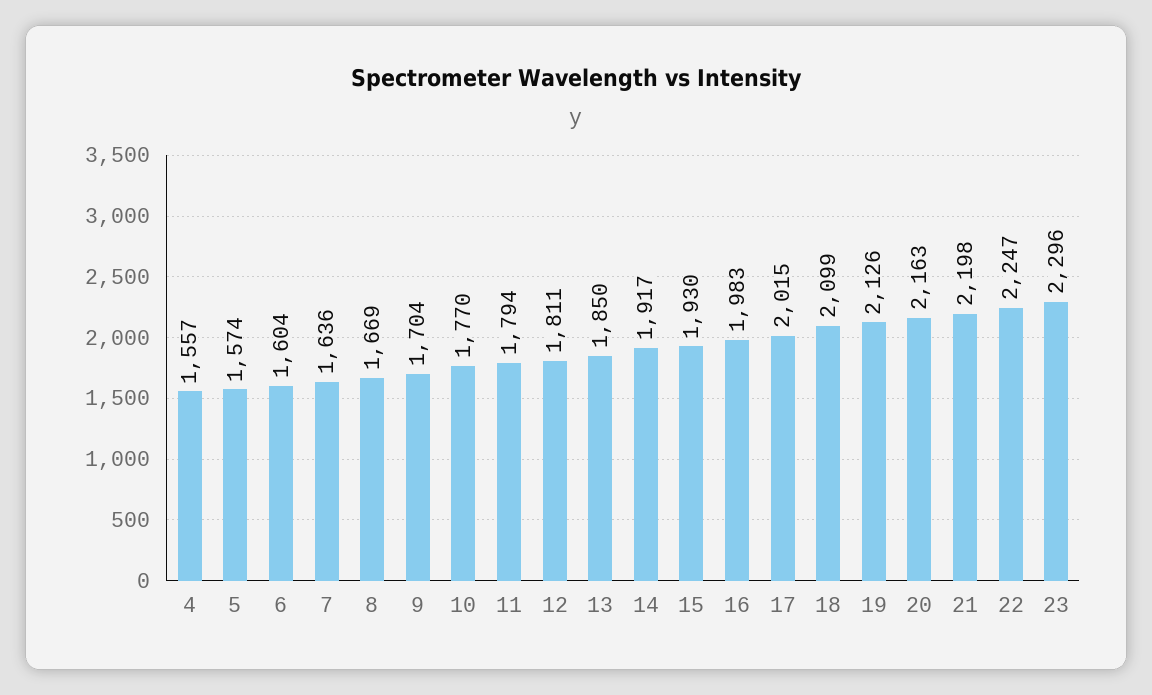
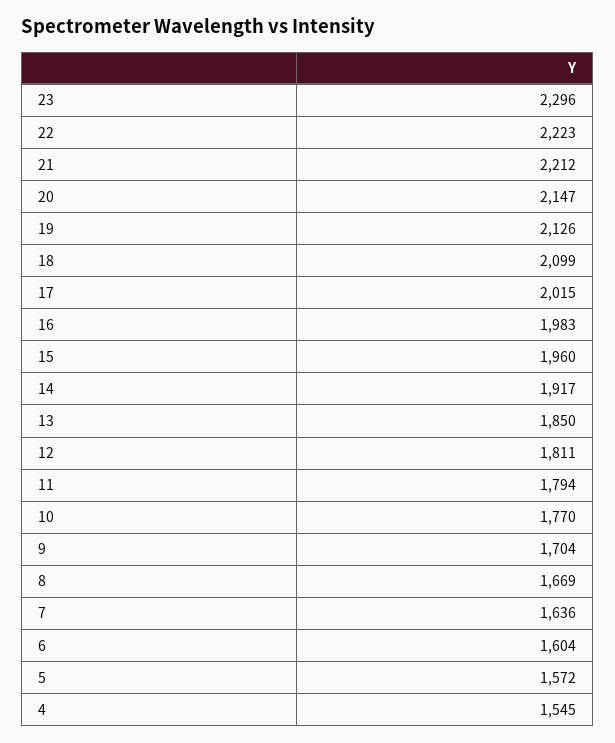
  {
-   "4": 1557,
+   "4": 1545,
-   "5": 1574,
+   "5": 1572,
    "6": 1604,
    "7": 1636,
    "8": 1669,
    "9": 1704,
    "10": 1770,
    "11": 1794,
    "12": 1811,
    "13": 1850,
    "14": 1917,
-   "15": 1930,
+   "15": 1960,
    "16": 1983,
    "17": 2015,
    "18": 2099,
    "19": 2126,
-   "20": 2163,
+   "20": 2147,
-   "21": 2198,
+   "21": 2212,
-   "22": 2247,
+   "22": 2223,
    "23": 2296
  }

